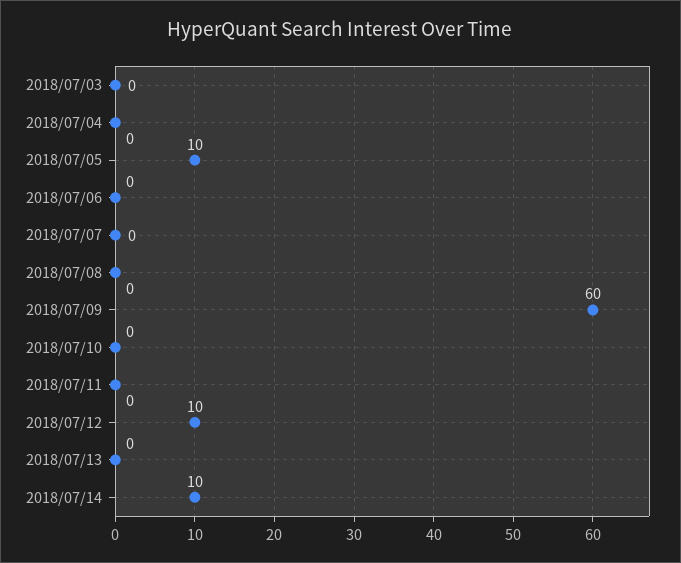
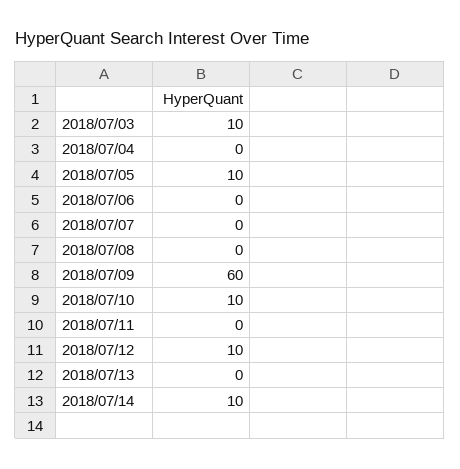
  {
-   "2018/07/03": 0,
+   "2018/07/03": 10,
    "2018/07/04": 0,
    "2018/07/05": 10,
    "2018/07/06": 0,
    "2018/07/07": 0,
    "2018/07/08": 0,
    "2018/07/09": 60,
-   "2018/07/10": 0,
+   "2018/07/10": 10,
    "2018/07/11": 0,
    "2018/07/12": 10,
    "2018/07/13": 0,
    "2018/07/14": 10
  }

